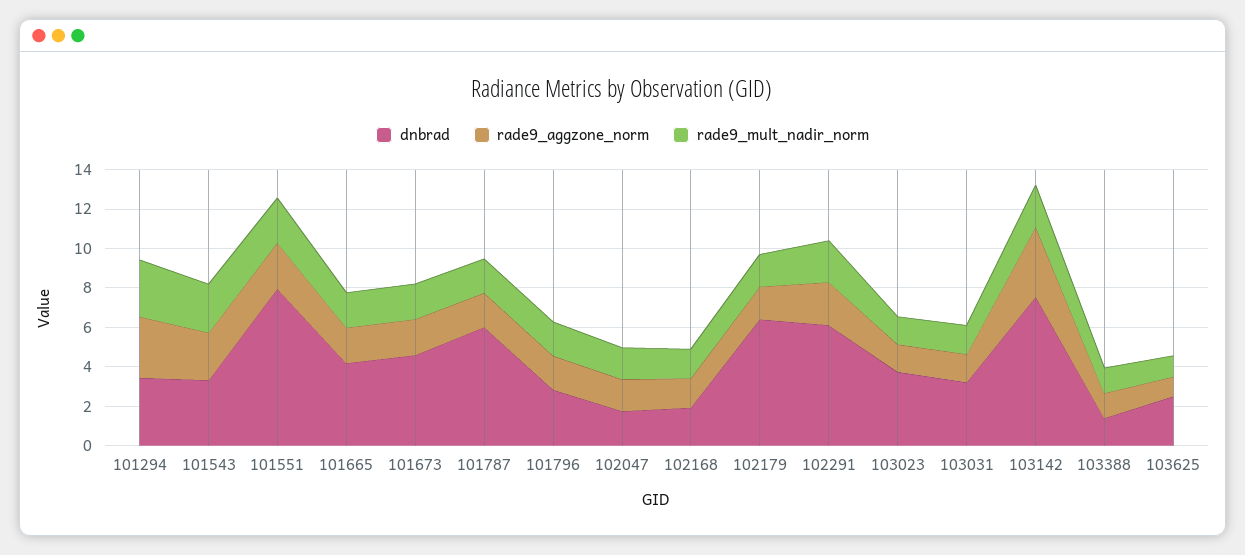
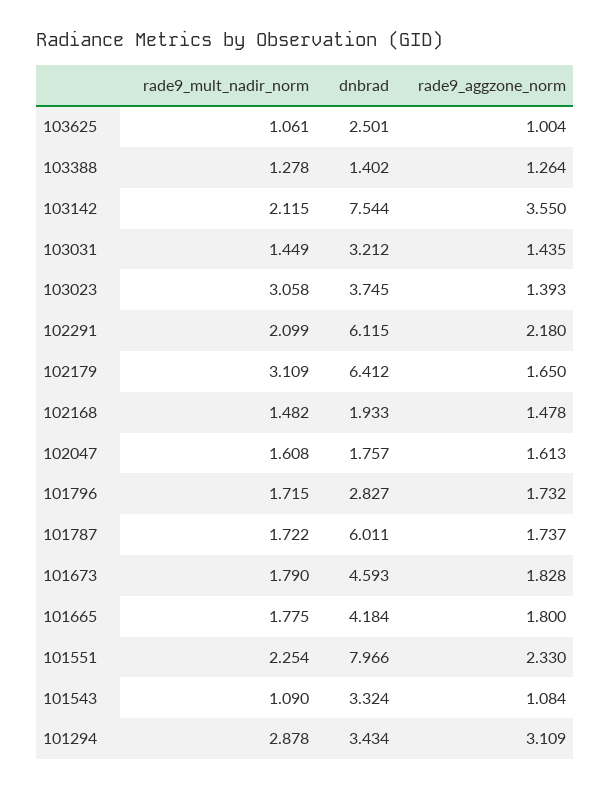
  {
    "dnbrad": {
      "101294": 3.434,
      "101543": 3.324,
      "101551": 7.966,
      "101665": 4.184,
      "101673": 4.593,
      "101787": 6.011,
      "101796": 2.827,
      "102047": 1.757,
      "102168": 1.933,
      "102179": 6.412,
      "102291": 6.115,
      "103023": 3.745,
      "103031": 3.212,
      "103142": 7.544,
      "103388": 1.402,
      "103625": 2.501
    },
    "rade9_aggzone_norm": {
      "101294": 3.109,
-     "101543": 2.5,
+     "101543": 1.084,
      "101551": 2.33,
      "101665": 1.8,
      "101673": 1.828,
      "101787": 1.737,
      "101796": 1.732,
      "102047": 1.613,
      "102168": 1.478,
      "102179": 1.65,
      "102291": 2.18,
      "103023": 1.393,
      "103031": 1.435,
      "103142": 3.55,
      "103388": 1.264,
      "103625": 1.004
    },
    "rade9_mult_nadir_norm": {
      "101294": 2.878,
-     "101543": 2.5,
+     "101543": 1.09,
      "101551": 2.254,
      "101665": 1.775,
      "101673": 1.79,
      "101787": 1.722,
      "101796": 1.715,
      "102047": 1.608,
      "102168": 1.482,
-     "102179": 1.5,
+     "102179": 3.109,
      "102291": 2.099,
-     "103023": 1.5,
+     "103023": 3.058,
      "103031": 1.449,
      "103142": 2.115,
      "103388": 1.278,
      "103625": 1.061
    }
  }

